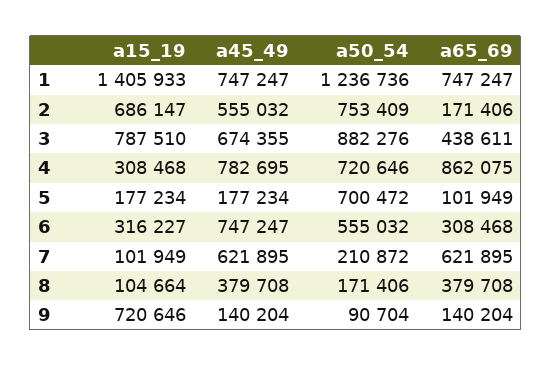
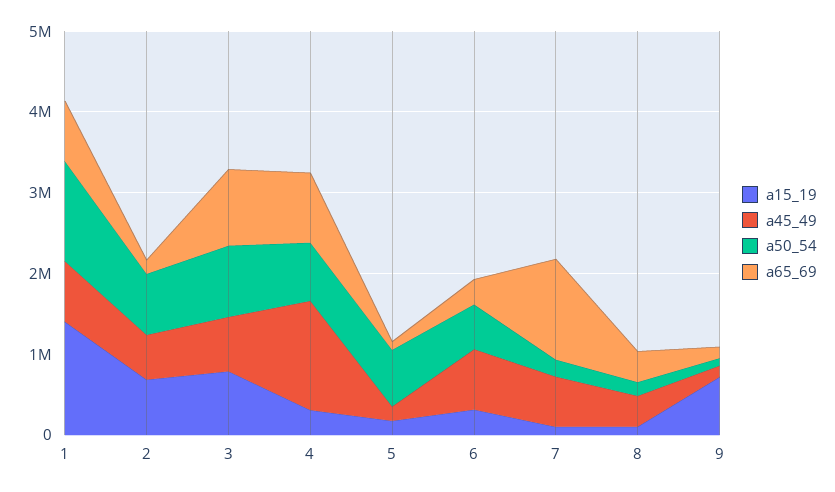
  {
    "a15_19": {
      "1": 1405933,
      "2": 686147,
      "3": 787510,
      "4": 308468,
      "5": 177234,
      "6": 316227,
      "7": 101949,
      "8": 104664,
      "9": 720646
    },
    "a45_49": {
      "1": 747247,
      "2": 555032,
      "3": 674355,
-     "4": 782695,
+     "4": 1400000,
      "5": 177234,
      "6": 747247,
      "7": 621895,
      "8": 379708,
      "9": 140204
    },
    "a50_54": {
      "1": 1236736,
      "2": 753409,
      "3": 882276,
      "4": 720646,
      "5": 700472,
      "6": 555032,
      "7": 210872,
      "8": 171406,
      "9": 90704
    },
    "a65_69": {
      "1": 747247,
      "2": 171406,
-     "3": 438611,
+     "3": 1000000,
      "4": 862075,
      "5": 101949,
      "6": 308468,
-     "7": 621895,
+     "7": 1200000,
      "8": 379708,
      "9": 140204
    }
  }

